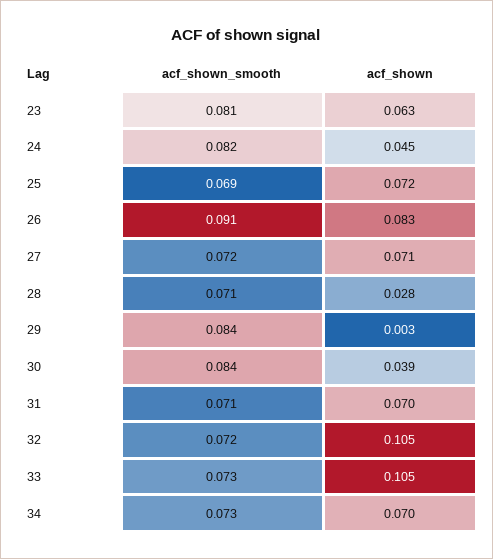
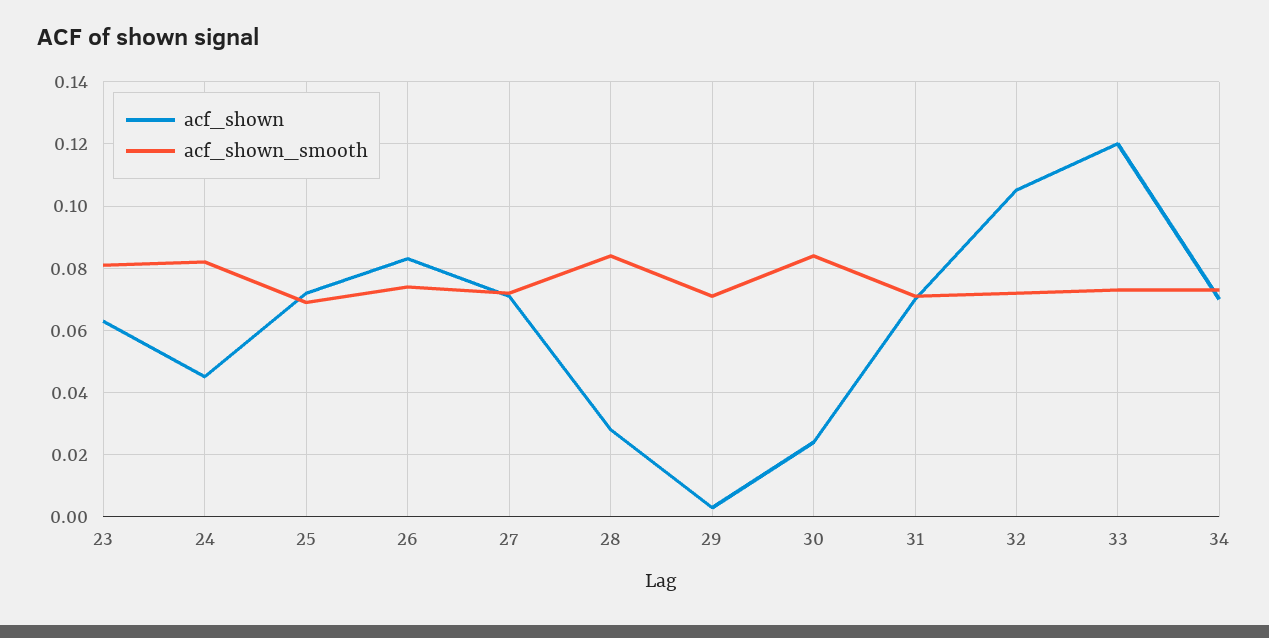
  {
    "acf_shown_smooth": {
      "23": 0.081,
      "24": 0.082,
      "25": 0.069,
-     "26": 0.091,
+     "26": 0.075,
      "27": 0.072,
-     "28": 0.071,
+     "28": 0.085,
-     "29": 0.084,
+     "29": 0.07,
      "30": 0.084,
      "31": 0.071,
      "32": 0.072,
      "33": 0.073,
      "34": 0.073
    },
    "acf_shown": {
      "23": 0.063,
      "24": 0.045,
      "25": 0.072,
      "26": 0.083,
      "27": 0.071,
      "28": 0.028,
      "29": 0.003,
-     "30": 0.039,
+     "30": 0.025,
      "31": 0.07,
      "32": 0.105,
-     "33": 0.105,
+     "33": 0.12,
      "34": 0.07
    }
  }

